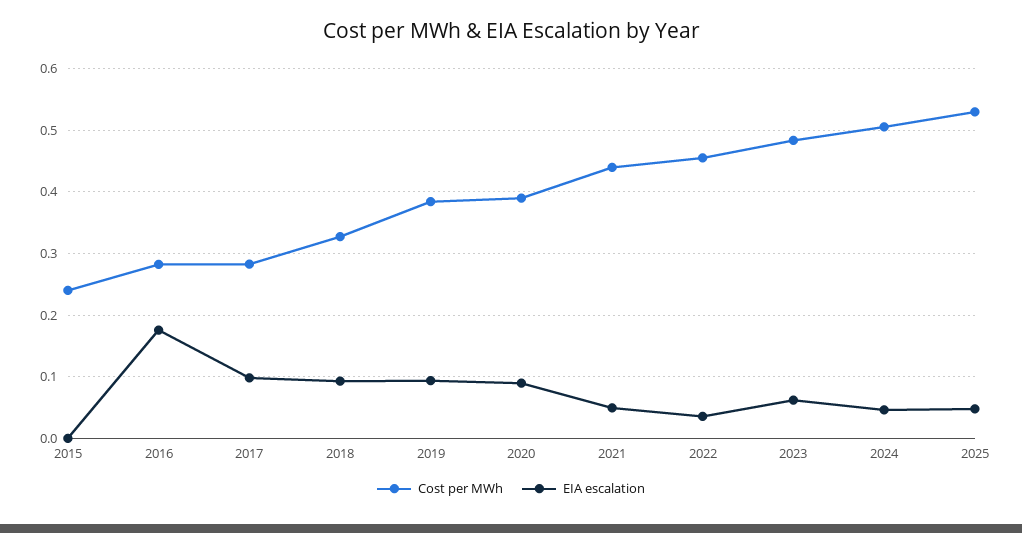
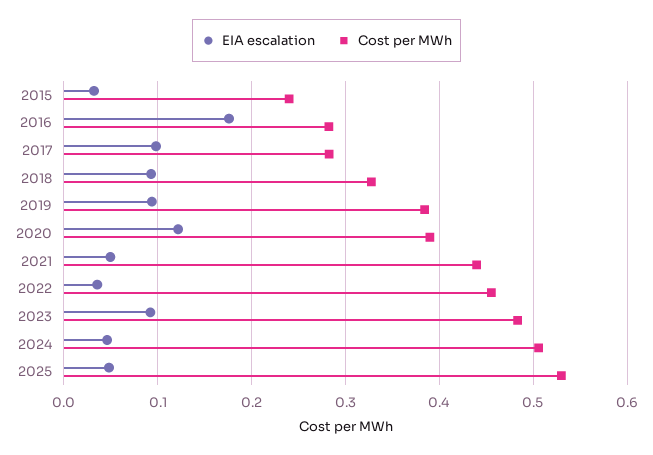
  {
    "Cost per MWh": {
      "2015": 0.24,
      "2016": 0.28,
      "2017": 0.28,
      "2018": 0.33,
      "2019": 0.38,
      "2020": 0.39,
      "2021": 0.44,
      "2022": 0.46,
      "2023": 0.48,
      "2024": 0.51,
      "2025": 0.53
    },
    "EIA escalation": {
-     "2015": 0,
+     "2015": 0.03,
      "2016": 0.18,
      "2017": 0.1,
      "2018": 0.09,
      "2019": 0.09,
-     "2020": 0.09,
+     "2020": 0.12,
      "2021": 0.05,
      "2022": 0.04,
-     "2023": 0.06,
+     "2023": 0.09,
      "2024": 0.05,
      "2025": 0.05
    }
  }

